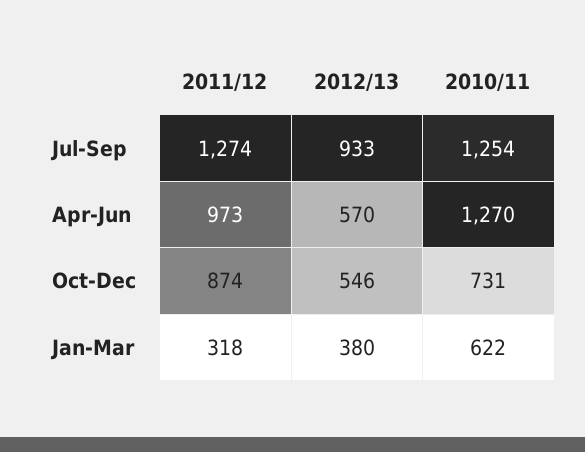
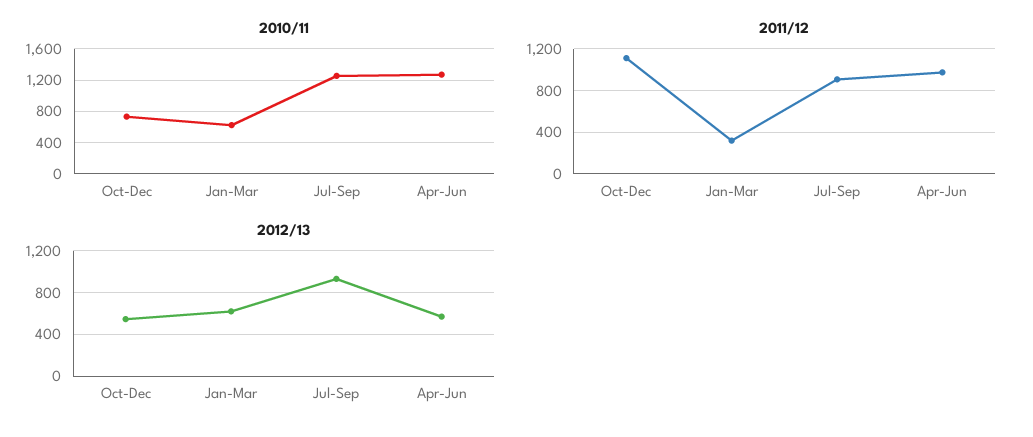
  {
    "2011/12": {
-     "Jul-Sep": 1274,
+     "Jul-Sep": 900,
      "Apr-Jun": 973,
-     "Oct-Dec": 874,
+     "Oct-Dec": 1100,
      "Jan-Mar": 318
    },
    "2012/13": {
      "Jul-Sep": 933,
      "Apr-Jun": 570,
      "Oct-Dec": 546,
-     "Jan-Mar": 380
+     "Jan-Mar": 600
    },
    "2010/11": {
      "Jul-Sep": 1254,
      "Apr-Jun": 1270,
      "Oct-Dec": 731,
      "Jan-Mar": 622
    }
  }

